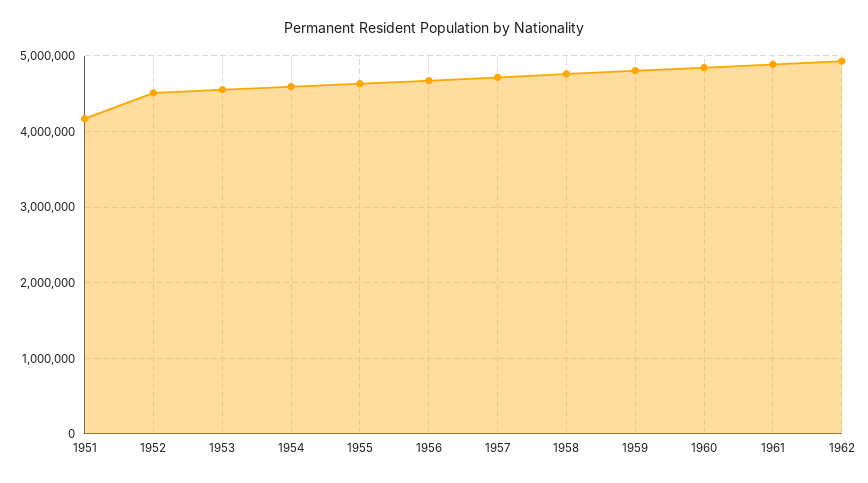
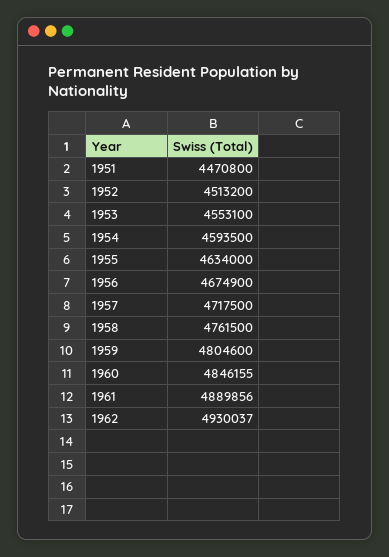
  {
-   "1951": 4200000,
+   "1951": 4470800,
    "1952": 4513200,
    "1953": 4553100,
    "1954": 4593500,
    "1955": 4634000,
    "1956": 4674900,
    "1957": 4717500,
    "1958": 4761500,
    "1959": 4804600,
    "1960": 4846155,
    "1961": 4889856,
    "1962": 4930037
  }

